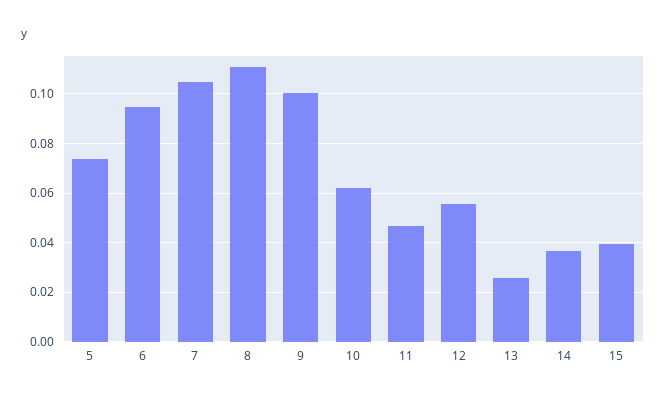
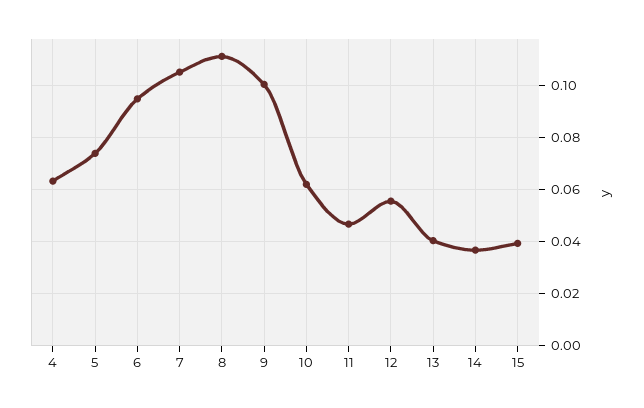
  {
    "5": 0.075,
    "6": 0.095,
    "7": 0.105,
    "8": 0.11,
    "9": 0.1,
    "10": 0.0625,
    "11": 0.0475,
    "12": 0.055,
-   "13": 0.025,
+   "13": 0.04,
    "14": 0.0375,
-   "15": 0.04
+   "15": 0.04,
+   "4": 0.0625
  }

